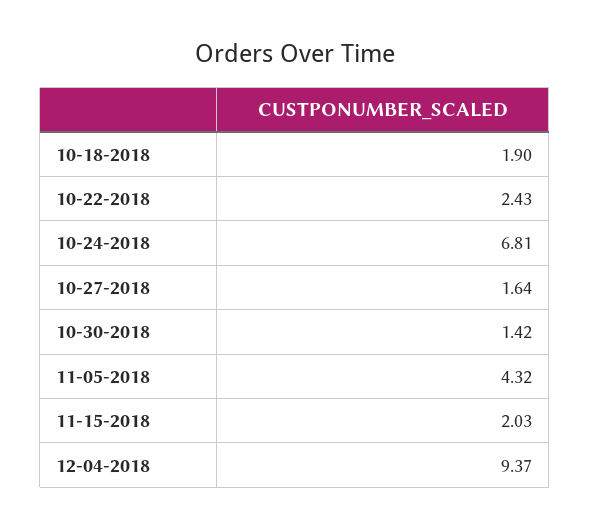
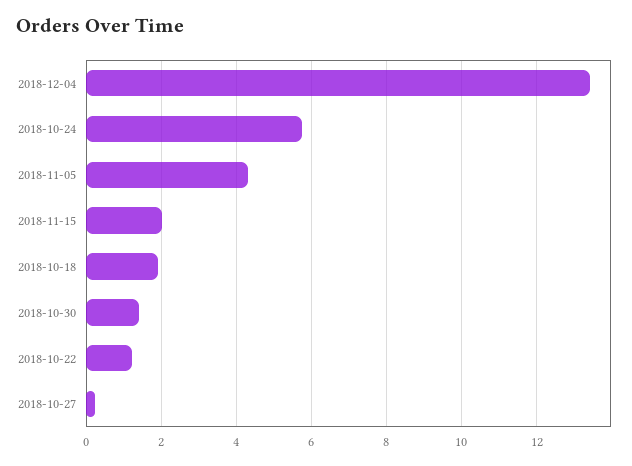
  {
    "10-18-2018": 1.9,
-   "10-22-2018": 2.43,
+   "10-22-2018": 1.2,
-   "10-24-2018": 6.81,
+   "10-24-2018": 5.8,
-   "10-27-2018": 1.64,
+   "10-27-2018": 0.2,
    "10-30-2018": 1.42,
    "11-05-2018": 4.32,
    "11-15-2018": 2.03,
-   "12-04-2018": 9.37
+   "12-04-2018": 13.4
  }

